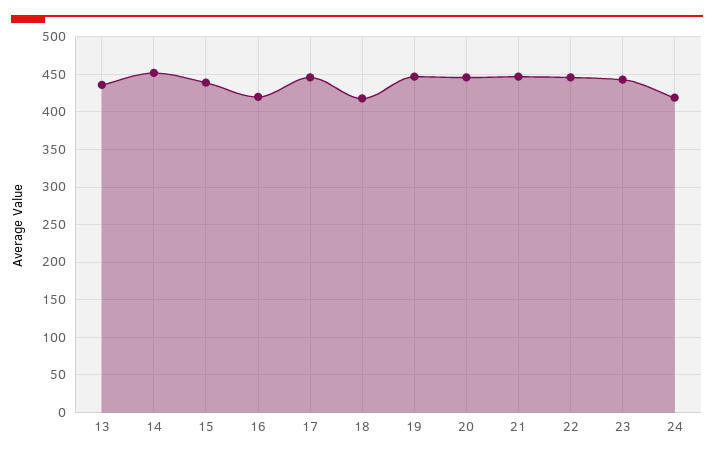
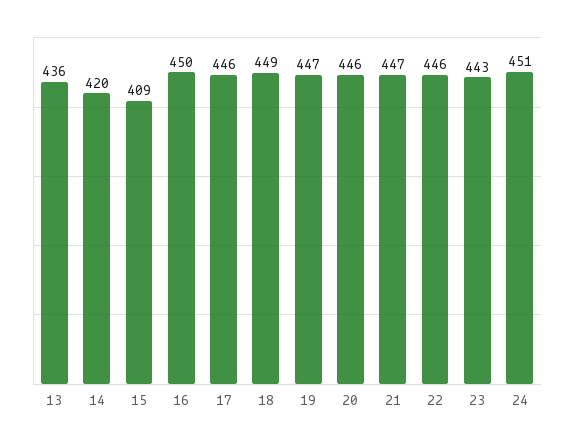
  {
    "13": 436,
-   "14": 450,
+   "14": 420,
-   "15": 440,
+   "15": 409,
-   "16": 420,
+   "16": 450,
    "17": 446,
-   "18": 420,
+   "18": 449,
    "19": 447,
    "20": 446,
    "21": 447,
    "22": 446,
    "23": 443,
-   "24": 420
+   "24": 451
  }

